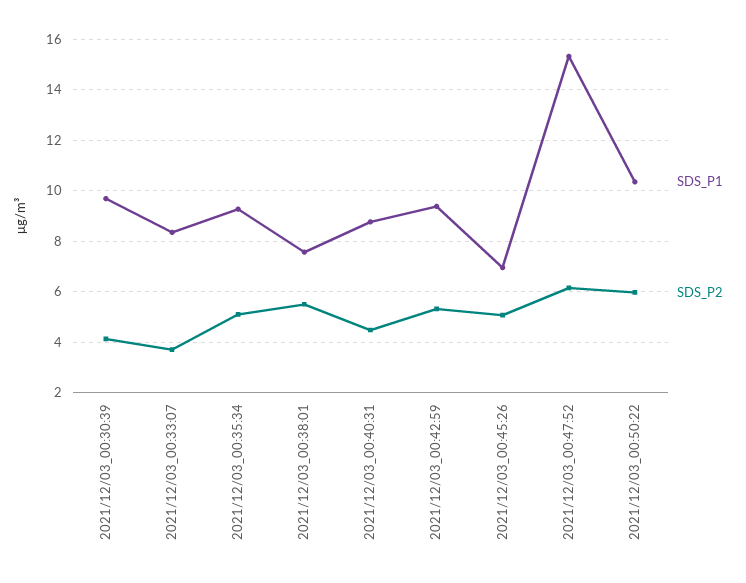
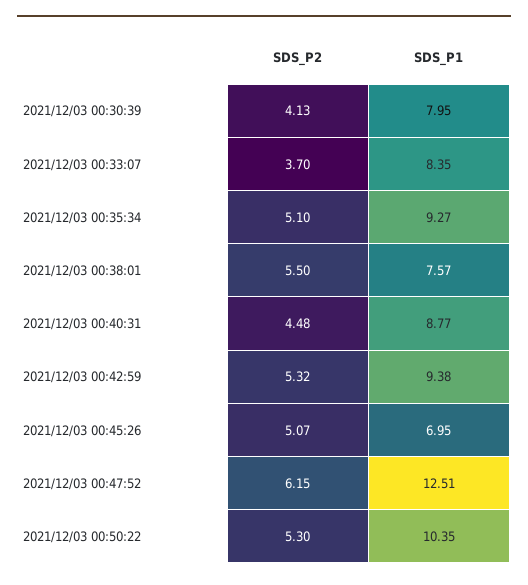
  {
    "SDS_P1": {
-     "2021/12/03_00:30:39": 9.75,
+     "2021/12/03_00:30:39": 7.95,
      "2021/12/03_00:33:07": 8.35,
      "2021/12/03_00:35:34": 9.27,
      "2021/12/03_00:38:01": 7.57,
      "2021/12/03_00:40:31": 8.77,
      "2021/12/03_00:42:59": 9.38,
      "2021/12/03_00:45:26": 6.95,
-     "2021/12/03_00:47:52": 15.25,
+     "2021/12/03_00:47:52": 12.51,
      "2021/12/03_00:50:22": 10.35
    },
    "SDS_P2": {
      "2021/12/03_00:30:39": 4.13,
      "2021/12/03_00:33:07": 3.7,
      "2021/12/03_00:35:34": 5.1,
      "2021/12/03_00:38:01": 5.5,
      "2021/12/03_00:40:31": 4.48,
      "2021/12/03_00:42:59": 5.32,
      "2021/12/03_00:45:26": 5.07,
      "2021/12/03_00:47:52": 6.15,
-     "2021/12/03_00:50:22": 6
+     "2021/12/03_00:50:22": 5.3
    }
  }

